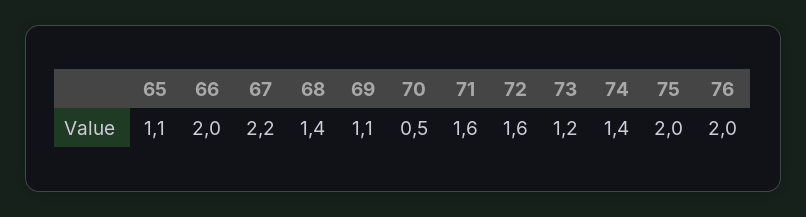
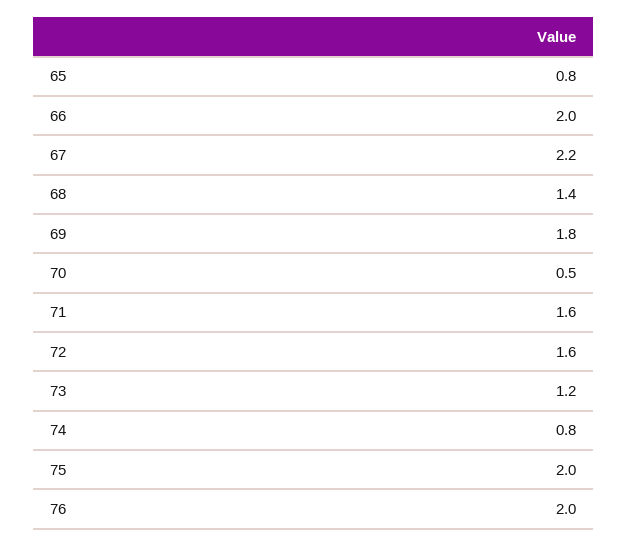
  {
-   "65": 1.1,
+   "65": 0.8,
    "66": 2,
    "67": 2.2,
    "68": 1.4,
-   "69": 1.1,
+   "69": 1.8,
    "70": 0.5,
    "71": 1.6,
    "72": 1.6,
    "73": 1.2,
-   "74": 1.4,
+   "74": 0.8,
    "75": 2,
    "76": 2
  }

